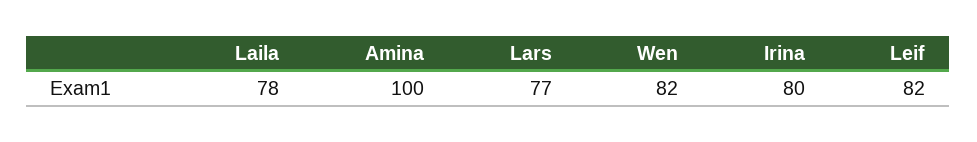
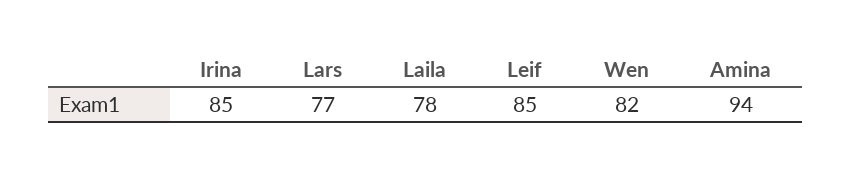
  {
    "Laila": 78,
-   "Amina": 100,
+   "Amina": 94,
    "Lars": 77,
    "Wen": 82,
-   "Irina": 80,
+   "Irina": 85,
-   "Leif": 82
+   "Leif": 85
  }

